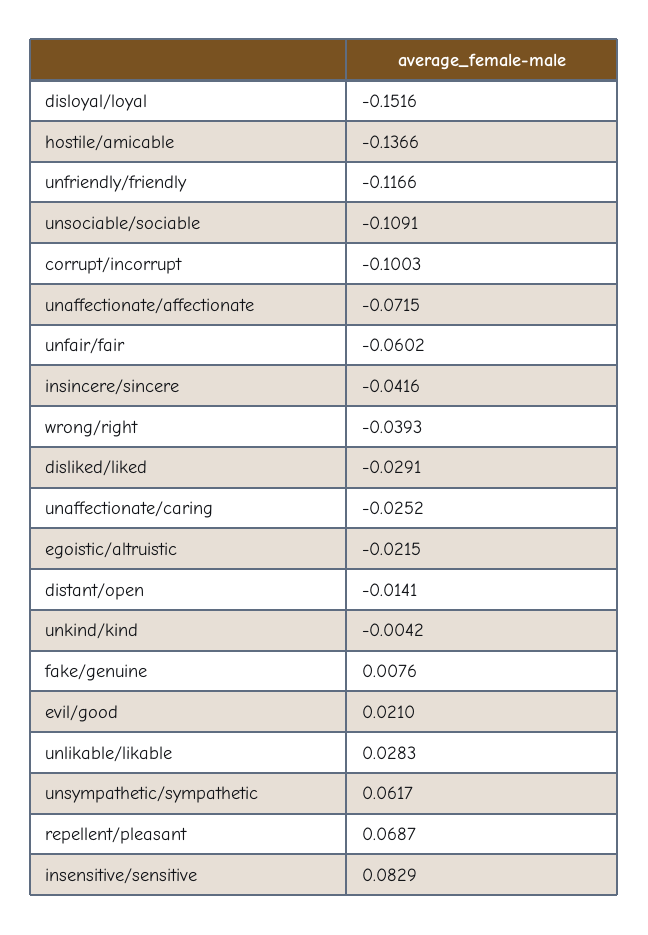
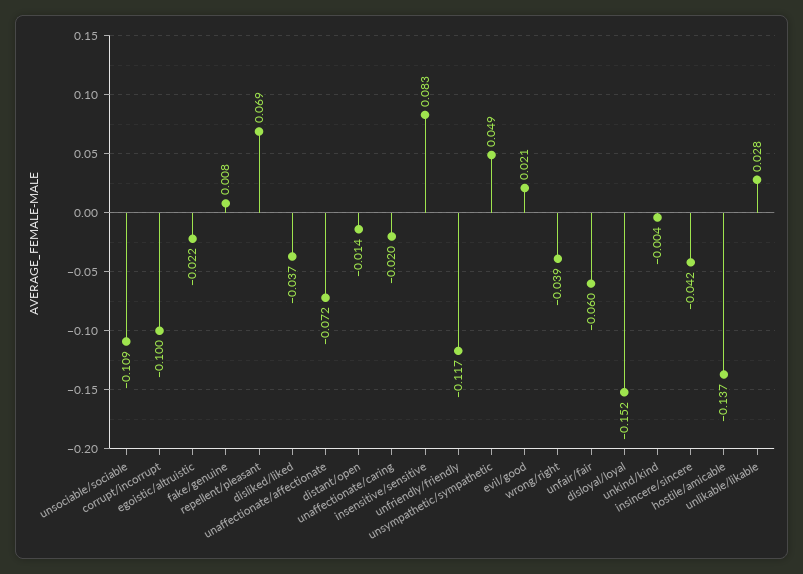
  {
    "disloyal/loyal": -0.1516,
    "hostile/amicable": -0.1366,
    "unfriendly/friendly": -0.1166,
    "unsociable/sociable": -0.1091,
    "corrupt/incorrupt": -0.1003,
    "unaffectionate/affectionate": -0.0715,
    "unfair/fair": -0.0602,
    "insincere/sincere": -0.0416,
    "wrong/right": -0.0393,
-   "disliked/liked": -0.0291,
+   "disliked/liked": -0.037,
-   "unaffectionate/caring": -0.0252,
+   "unaffectionate/caring": -0.02,
    "egoistic/altruistic": -0.0215,
    "distant/open": -0.0141,
    "unkind/kind": -0.0042,
    "fake/genuine": 0.0076,
    "evil/good": 0.021,
    "unlikable/likable": 0.0283,
-   "unsympathetic/sympathetic": 0.0617,
+   "unsympathetic/sympathetic": 0.049,
    "repellent/pleasant": 0.0687,
    "insensitive/sensitive": 0.0829
  }

